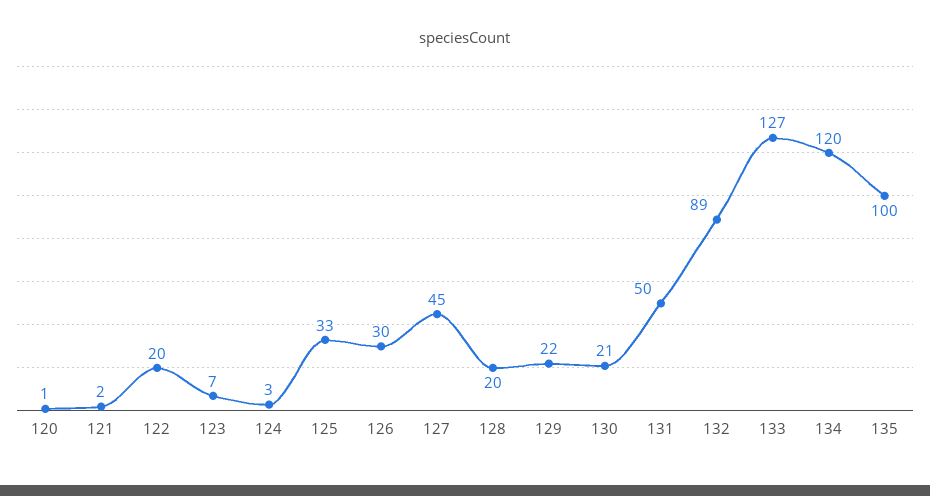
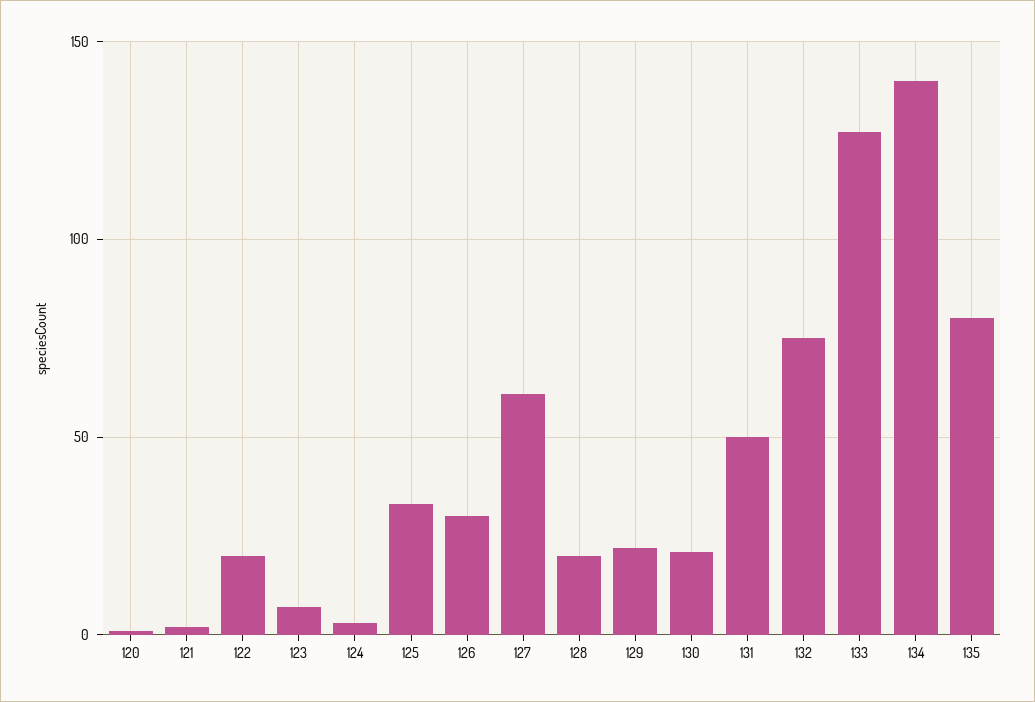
  {
    "120": 1,
    "121": 2,
    "122": 20,
    "123": 7,
    "124": 3,
    "125": 33,
    "126": 30,
-   "127": 45,
+   "127": 60,
    "128": 20,
    "129": 22,
    "130": 21,
    "131": 50,
-   "132": 89,
+   "132": 75,
    "133": 127,
-   "134": 120,
+   "134": 140,
-   "135": 100
+   "135": 80
  }

